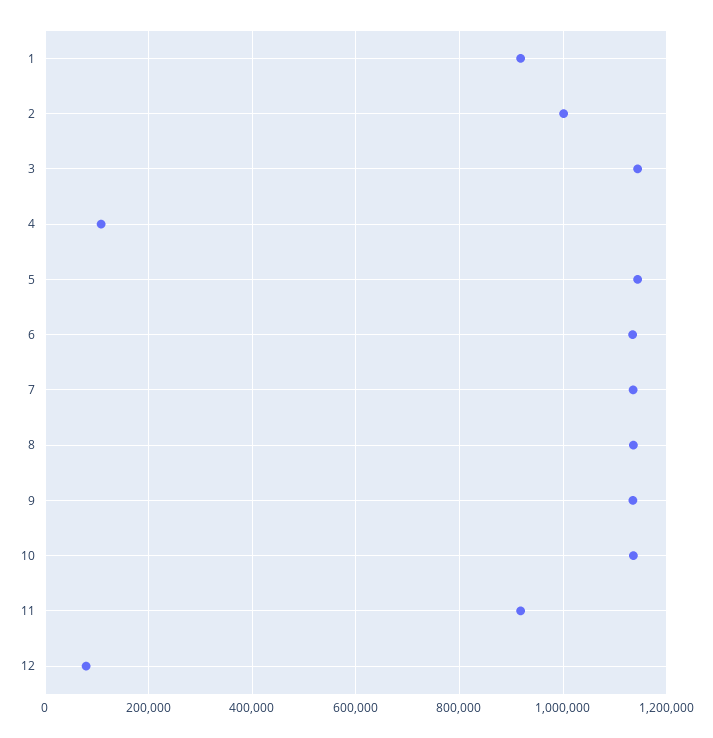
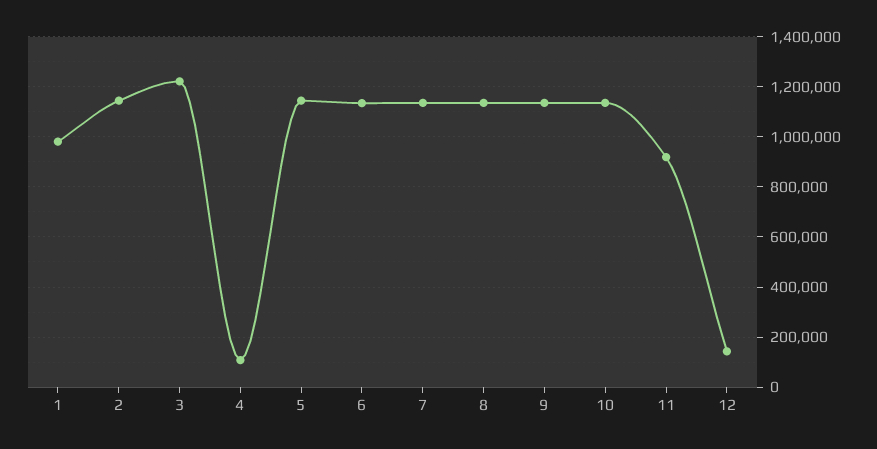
  {
-   "1": 920000,
+   "1": 975000,
-   "2": 1000000,
+   "2": 1150000,
-   "3": 1140000,
+   "3": 1225000,
    "4": 100000,
    "5": 1140000,
    "6": 1140000,
    "7": 1140000,
    "8": 1140000,
    "9": 1140000,
    "10": 1140000,
    "11": 920000,
-   "12": 80000
+   "12": 150000
  }

